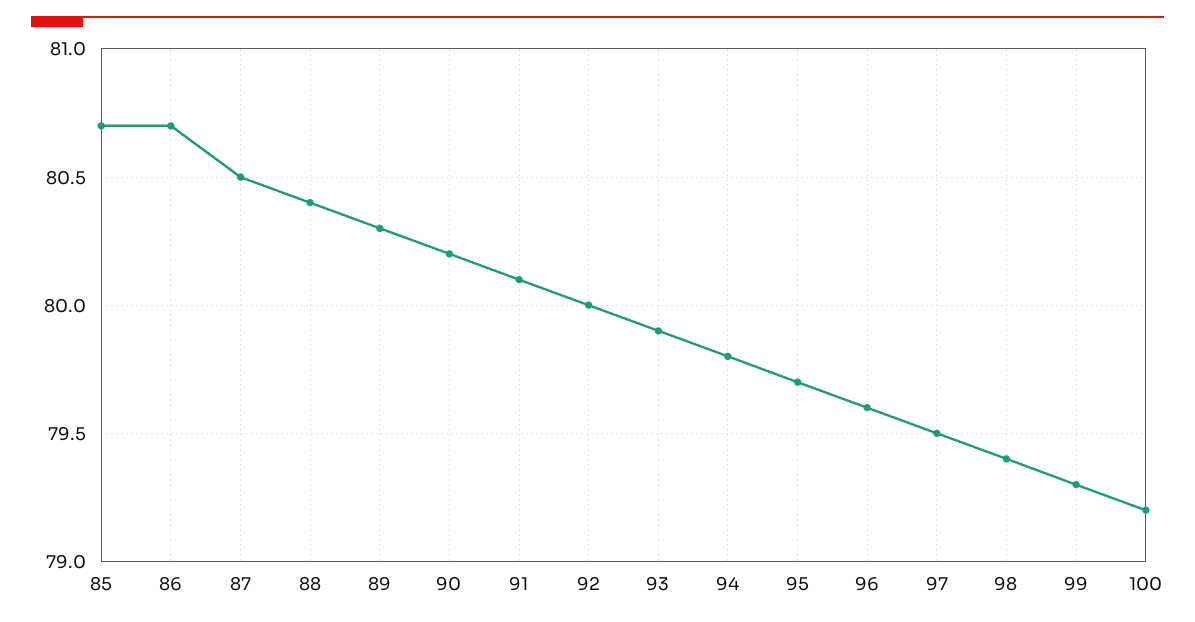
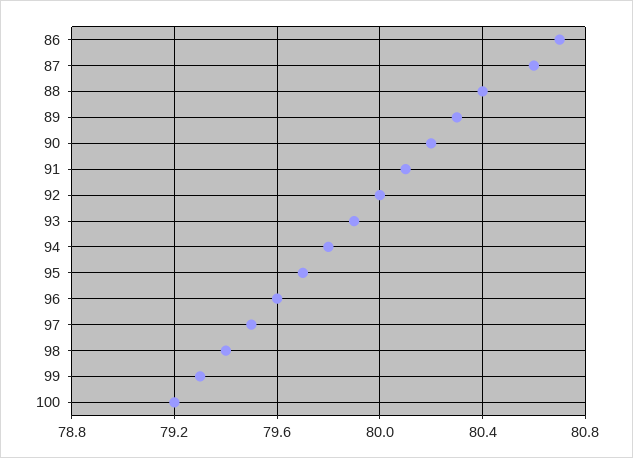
  {
-   "85": 80.7,
    "86": 80.7,
-   "87": 80.5,
+   "87": 80.6,
    "88": 80.4,
    "89": 80.3,
    "90": 80.2,
    "91": 80.1,
    "92": 80,
    "93": 79.9,
    "94": 79.8,
    "95": 79.7,
    "96": 79.6,
    "97": 79.5,
    "98": 79.4,
    "99": 79.3,
    "100": 79.2
  }

